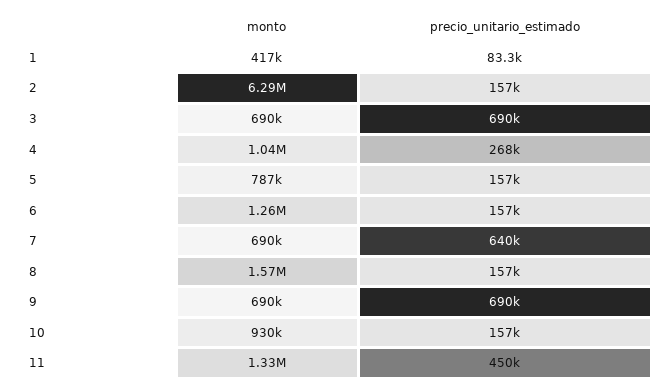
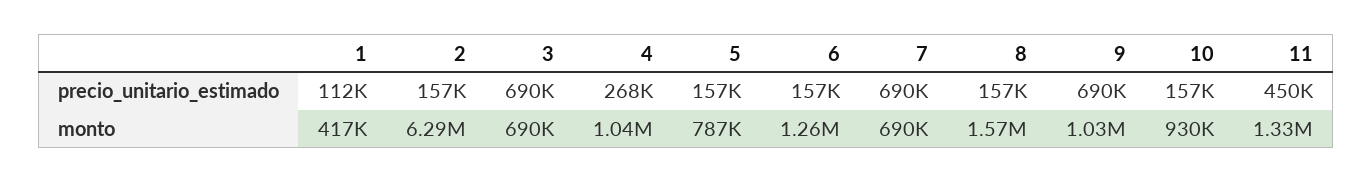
  {
    "monto": {
      "1": 417000,
      "2": 6290000,
      "3": 690000,
      "4": 1040000,
      "5": 787000,
      "6": 1260000,
      "7": 690000,
      "8": 1570000,
-     "9": 690000,
+     "9": 1030000,
      "10": 930000,
      "11": 1330000
    },
    "precio_unitario_estimado": {
-     "1": 83300,
+     "1": 112000,
      "2": 157000,
      "3": 690000,
      "4": 268000,
      "5": 157000,
      "6": 157000,
-     "7": 640000,
+     "7": 690000,
      "8": 157000,
      "9": 690000,
      "10": 157000,
      "11": 450000
    }
  }

